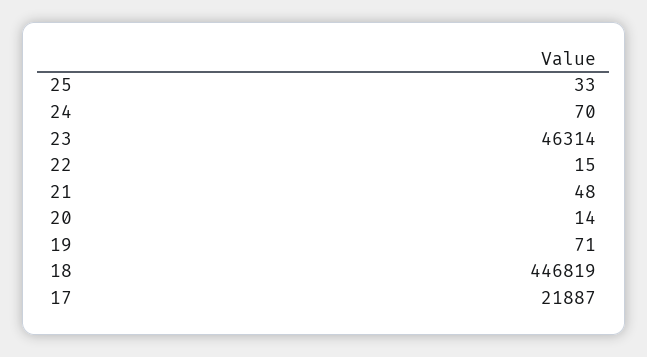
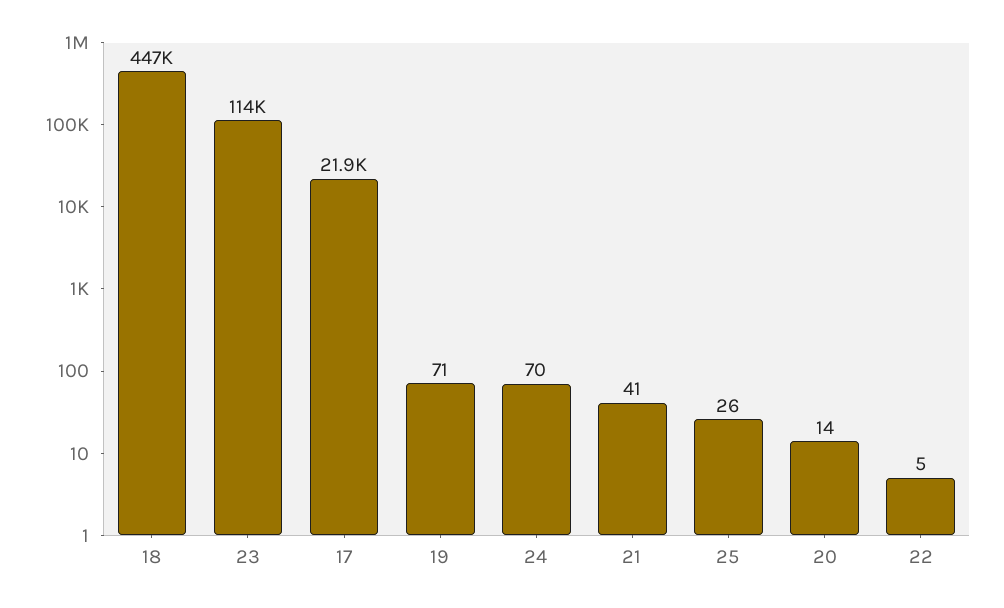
  {
-   "25": 33,
+   "25": 26,
    "24": 70,
-   "23": 46314,
+   "23": 114000,
-   "22": 15,
+   "22": 5,
-   "21": 48,
+   "21": 41,
    "20": 14,
    "19": 71,
    "18": 446819,
    "17": 21887
  }

